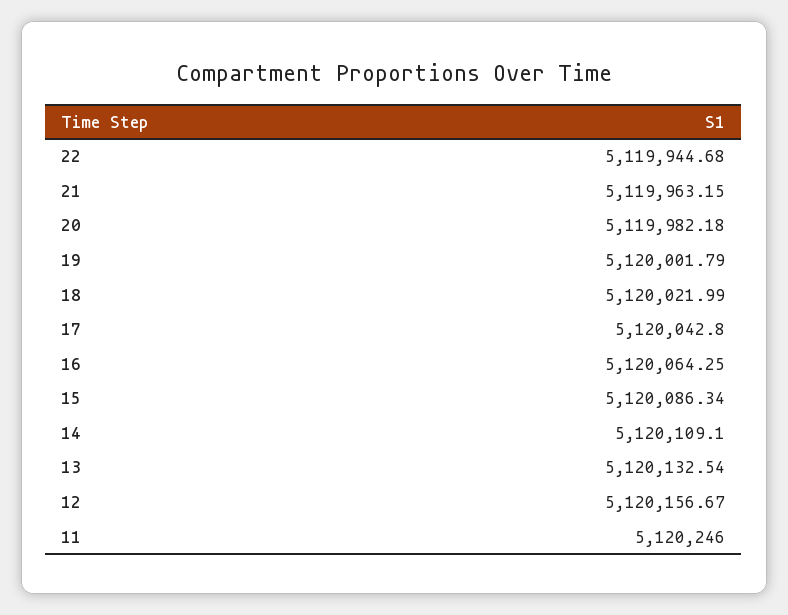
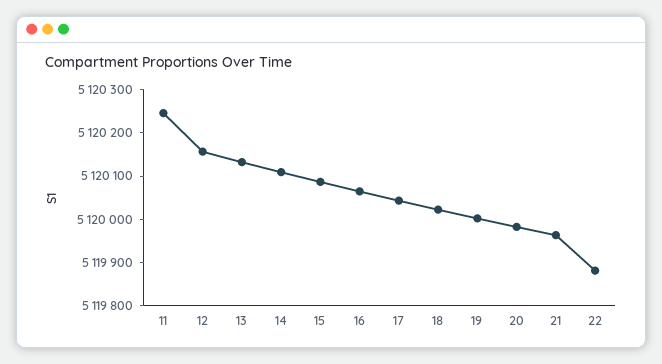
  {
-   "22": 5119944.68,
+   "22": 5119880,
    "21": 5119963.15,
    "20": 5119982.18,
    "19": 5120001.79,
    "18": 5120021.99,
    "17": 5120042.8,
    "16": 5120064.25,
    "15": 5120086.34,
    "14": 5120109.1,
    "13": 5120132.54,
    "12": 5120156.67,
    "11": 5120246
  }

